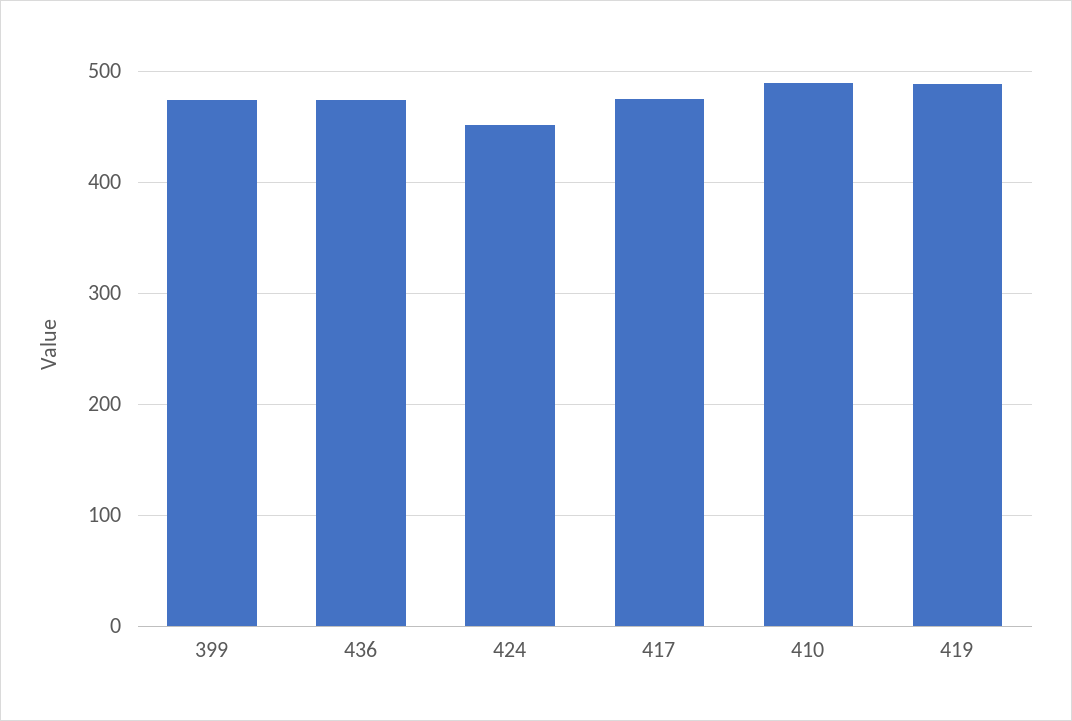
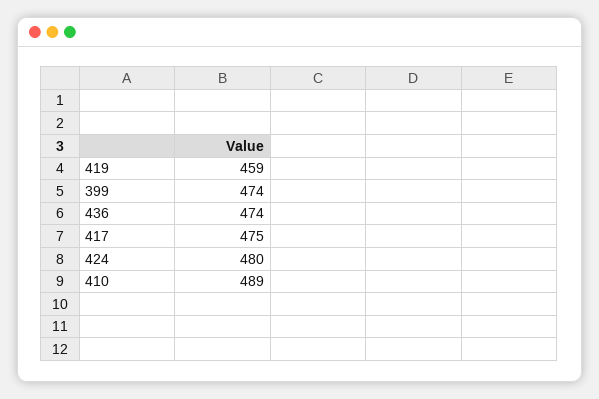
  {
    "399": 474,
    "436": 474,
-   "424": 450,
+   "424": 480,
    "417": 475,
    "410": 489,
-   "419": 490
+   "419": 459
  }

